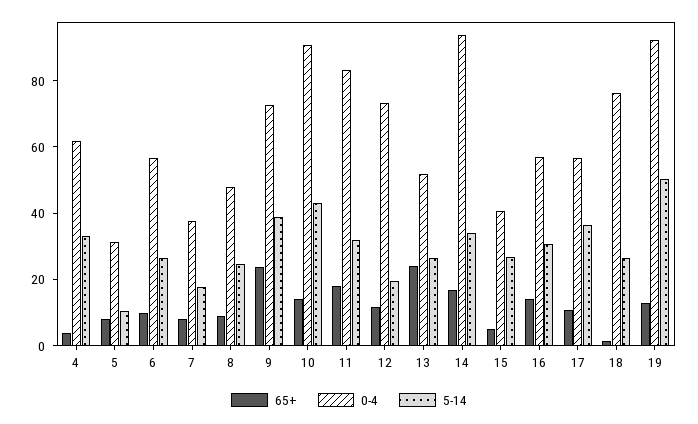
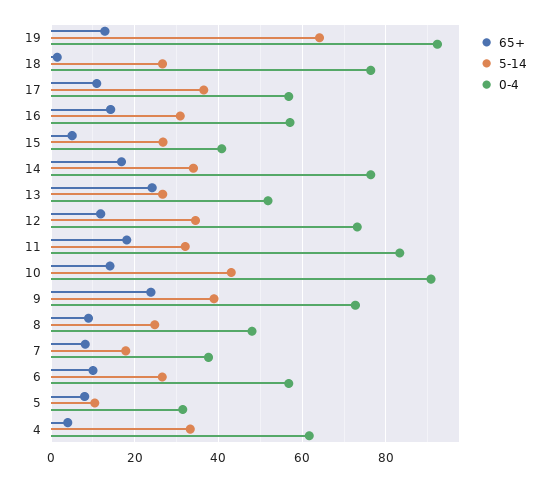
  {
    "65+": {
      "4": 4,
      "5": 8,
      "6": 10,
      "7": 8,
      "8": 8,
      "9": 24,
      "10": 14,
      "11": 18,
      "12": 12,
      "13": 24,
      "14": 16,
      "15": 6,
      "16": 14,
      "17": 10,
      "18": 2,
      "19": 12
    },
    "0-4": {
      "4": 62,
      "5": 32,
      "6": 56,
      "7": 38,
      "8": 48,
      "9": 72,
      "10": 90,
      "11": 84,
      "12": 74,
      "13": 52,
-     "14": 95,
+     "14": 76,
      "15": 40,
      "16": 58,
      "17": 56,
      "18": 76,
      "19": 92
    },
    "5-14": {
      "4": 34,
      "5": 10,
      "6": 26,
      "7": 18,
      "8": 24,
      "9": 38,
      "10": 44,
      "11": 32,
-     "12": 20,
+     "12": 34,
      "13": 26,
      "14": 34,
      "15": 26,
      "16": 30,
      "17": 36,
      "18": 26,
-     "19": 50
+     "19": 64
    }
  }

